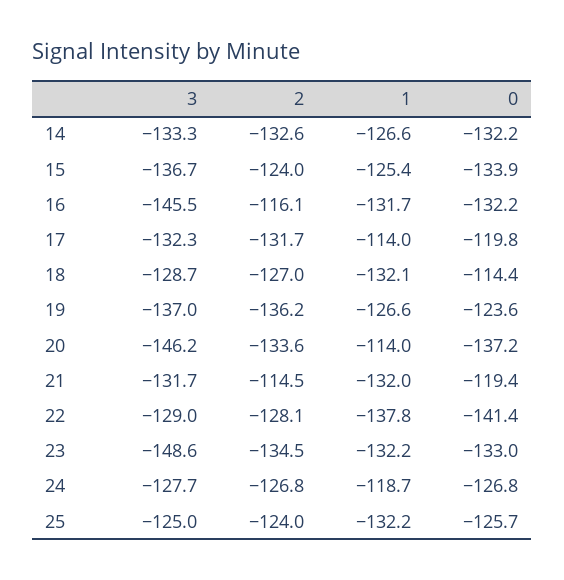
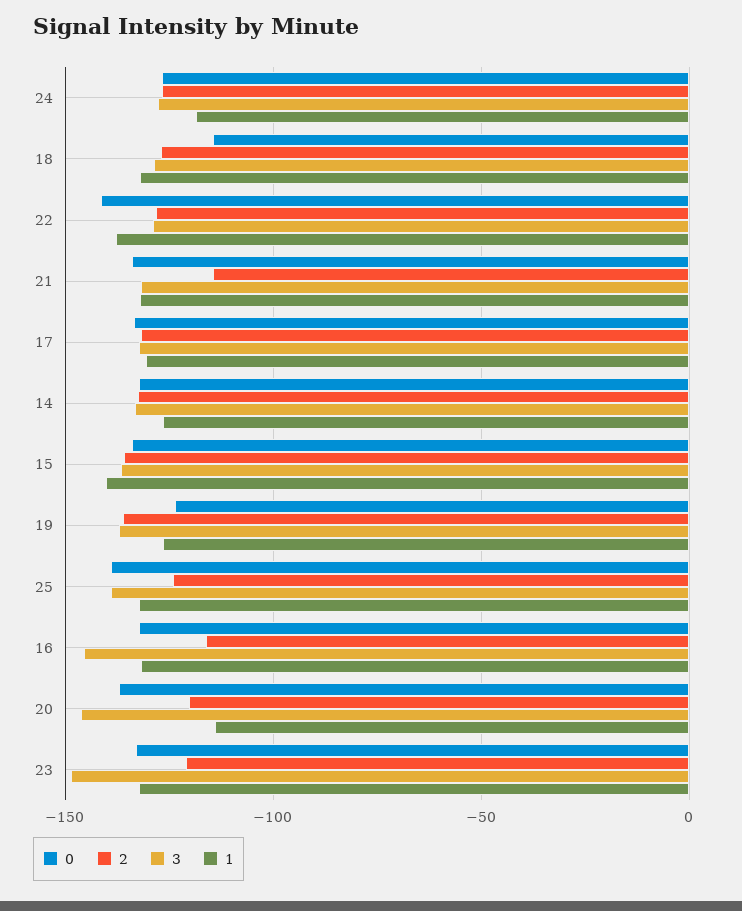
  {
    "3": {
      "14": -133.3,
      "15": -136.7,
      "16": -145.5,
      "17": -132.3,
      "18": -128.7,
      "19": -137,
      "20": -146.2,
      "21": -131.7,
      "22": -129,
      "23": -148.6,
      "24": -127.7,
-     "25": -125
+     "25": -140
    },
    "2": {
      "14": -132.6,
-     "15": -124,
+     "15": -135,
      "16": -116.1,
      "17": -131.7,
      "18": -127,
      "19": -136.2,
-     "20": -133.6,
+     "20": -120,
      "21": -114.5,
      "22": -128.1,
-     "23": -134.5,
+     "23": -120,
      "24": -126.8,
      "25": -124
    },
    "1": {
      "14": -126.6,
-     "15": -125.4,
+     "15": -140,
      "16": -131.7,
-     "17": -114,
+     "17": -130,
      "18": -132.1,
      "19": -126.6,
      "20": -114,
      "21": -132,
      "22": -137.8,
      "23": -132.2,
      "24": -118.7,
      "25": -132.2
    },
    "0": {
      "14": -132.2,
      "15": -133.9,
      "16": -132.2,
-     "17": -119.8,
+     "17": -135,
      "18": -114.4,
      "19": -123.6,
      "20": -137.2,
-     "21": -119.4,
+     "21": -135,
      "22": -141.4,
      "23": -133,
      "24": -126.8,
-     "25": -125.7
+     "25": -140
    }
  }

